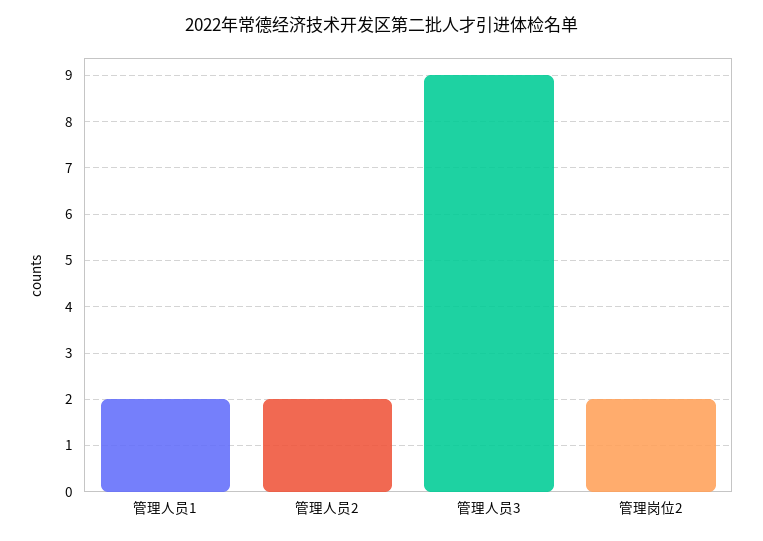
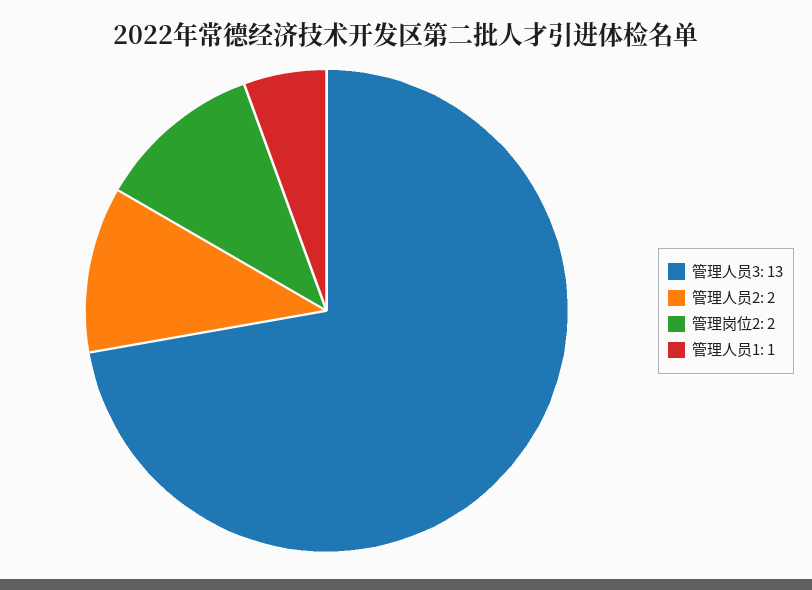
  {
-   "管理人员1": 2,
+   "管理人员1": 1,
    "管理人员2": 2,
-   "管理人员3": 9,
+   "管理人员3": 13,
    "管理岗位2": 2
  }

